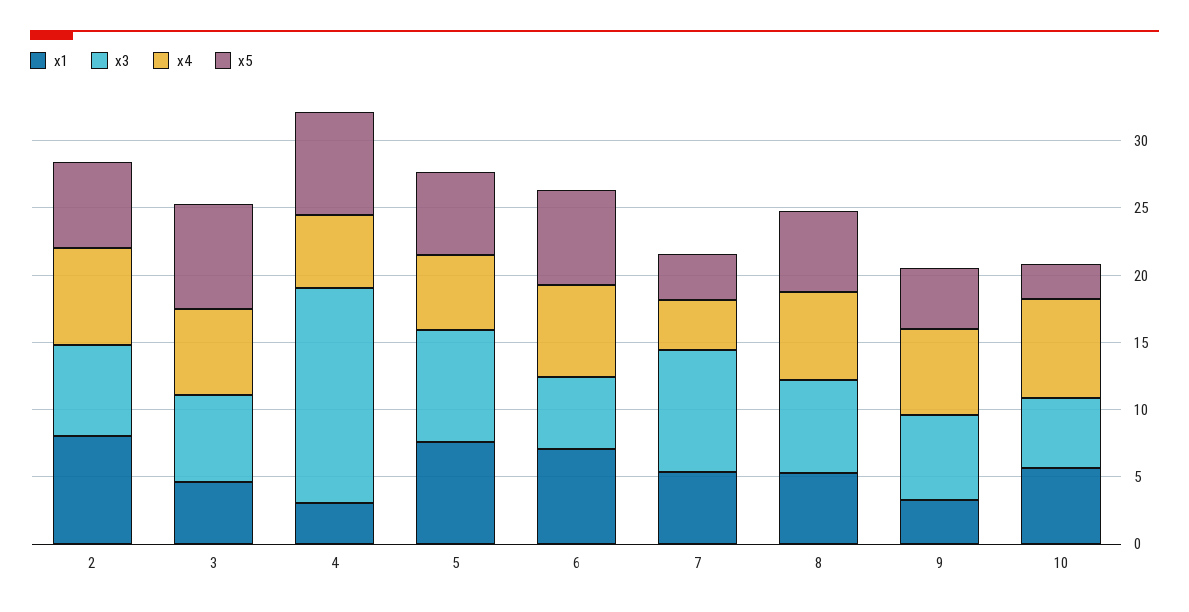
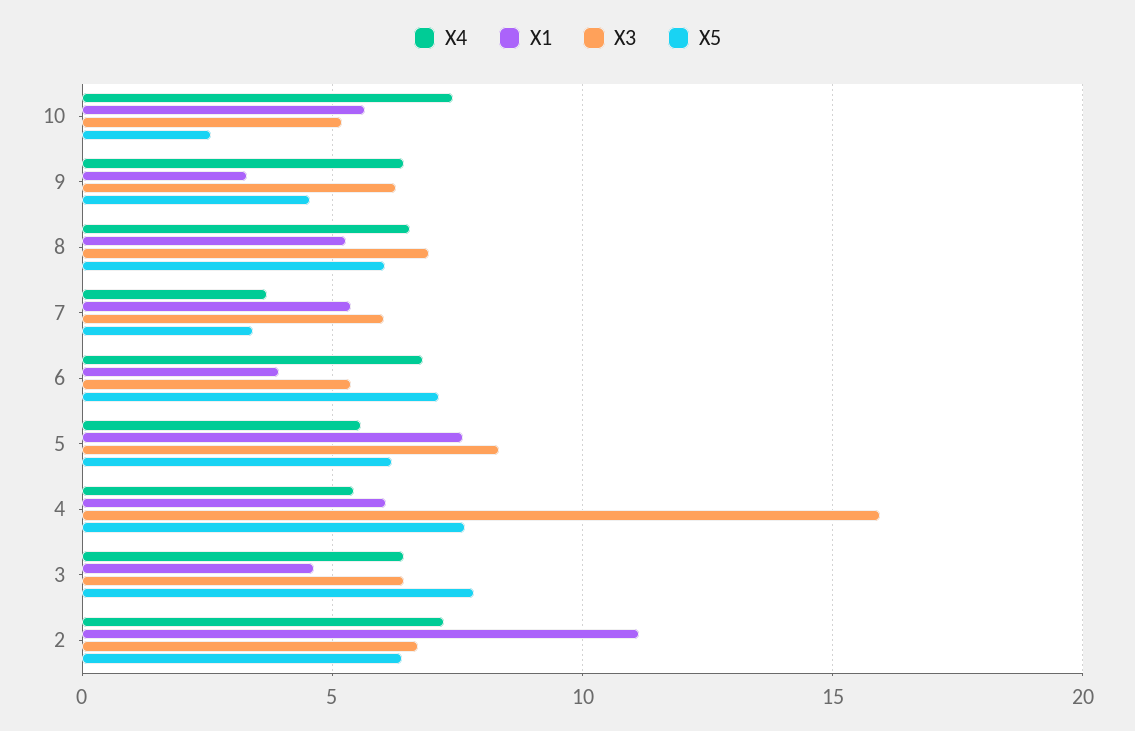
  {
    "x1": {
-     "2": 8,
+     "2": 11,
      "3": 4.5,
-     "4": 3,
+     "4": 6,
      "5": 7.5,
-     "6": 7,
+     "6": 4,
      "7": 5.5,
      "8": 5.5,
      "9": 3.5,
      "10": 5.5
    },
    "x3": {
      "2": 6.5,
      "3": 6.5,
      "4": 16,
      "5": 8.5,
      "6": 5.5,
-     "7": 9,
+     "7": 6,
      "8": 7,
      "9": 6.5,
      "10": 5
    },
    "x4": {
      "2": 7,
      "3": 6.5,
      "4": 5.5,
      "5": 5.5,
      "6": 7,
      "7": 3.5,
      "8": 6.5,
      "9": 6.5,
      "10": 7.5
    },
    "x5": {
      "2": 6.5,
      "3": 8,
      "4": 7.5,
      "5": 6,
      "6": 7,
      "7": 3.5,
      "8": 6,
      "9": 4.5,
      "10": 2.5
    }
  }

